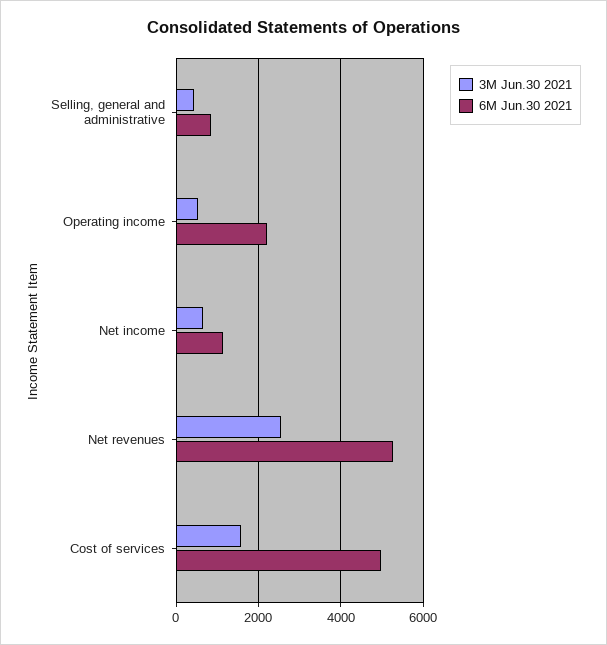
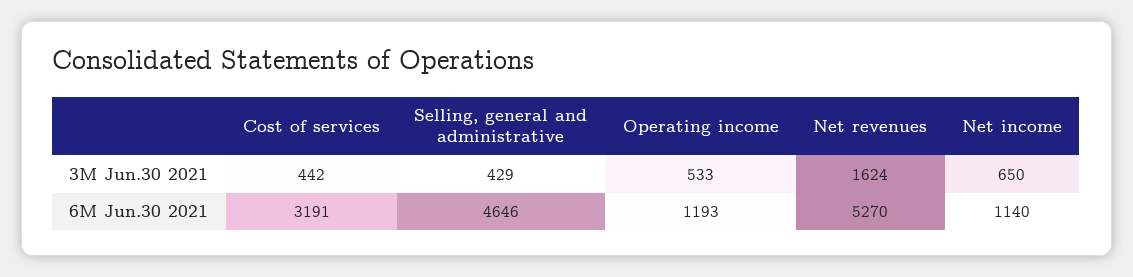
  {
    "3M Jun.30 2021": {
      "Selling, general and administrative": 429,
      "Operating income": 533,
      "Net income": 650,
-     "Net revenues": 2600,
+     "Net revenues": 1624,
-     "Cost of services": 1600
+     "Cost of services": 442
    },
    "6M Jun.30 2021": {
-     "Selling, general and administrative": 800,
+     "Selling, general and administrative": 4646,
-     "Operating income": 2200,
+     "Operating income": 1193,
      "Net income": 1140,
      "Net revenues": 5270,
-     "Cost of services": 5000
+     "Cost of services": 3191
    }
  }

